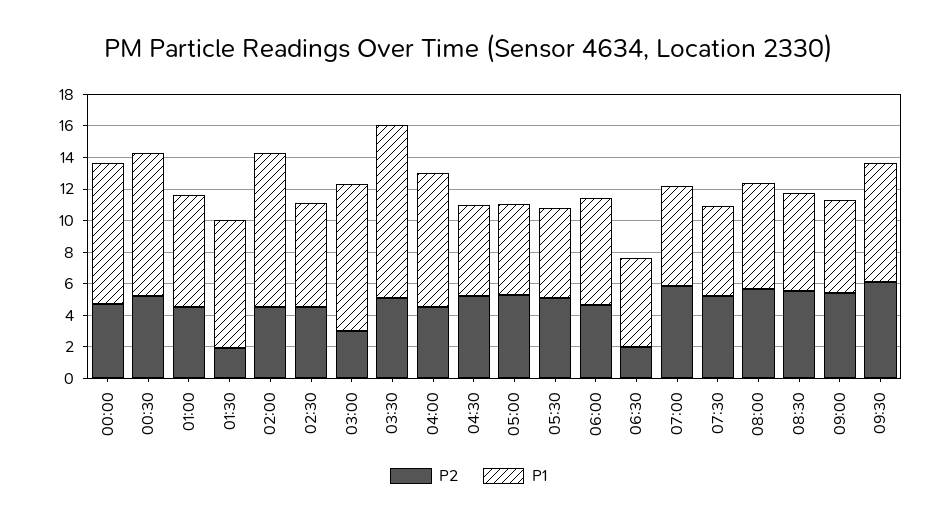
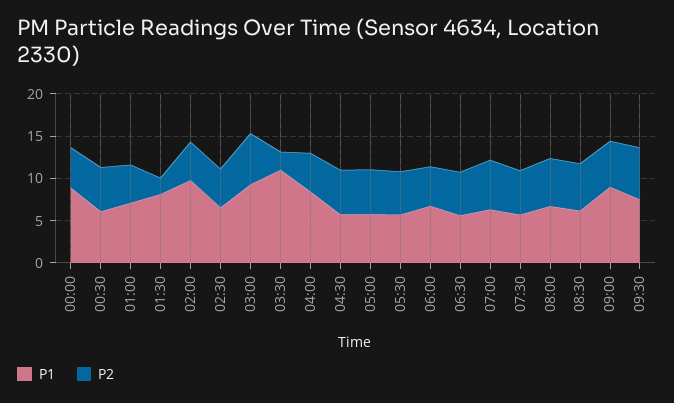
  {
    "P2": {
      "00:00": 5,
      "00:30": 5,
      "01:00": 5,
      "01:30": 2,
      "02:00": 5,
      "02:30": 5,
-     "03:00": 3,
+     "03:00": 6,
-     "03:30": 5,
+     "03:30": 2,
      "04:00": 5,
      "04:30": 5,
      "05:00": 5,
      "05:30": 5,
      "06:00": 5,
-     "06:30": 2,
+     "06:30": 5,
      "07:00": 6,
      "07:30": 5,
      "08:00": 6,
      "08:30": 6,
      "09:00": 5,
      "09:30": 6
    },
    "P1": {
      "00:00": 9,
-     "00:30": 9,
+     "00:30": 6,
      "01:00": 7,
      "01:30": 8,
      "02:00": 10,
      "02:30": 7,
      "03:00": 9,
      "03:30": 11,
      "04:00": 8,
      "04:30": 6,
      "05:00": 6,
      "05:30": 6,
      "06:00": 7,
      "06:30": 6,
      "07:00": 6,
      "07:30": 6,
      "08:00": 7,
      "08:30": 6,
-     "09:00": 6,
+     "09:00": 9,
      "09:30": 8
    }
  }

